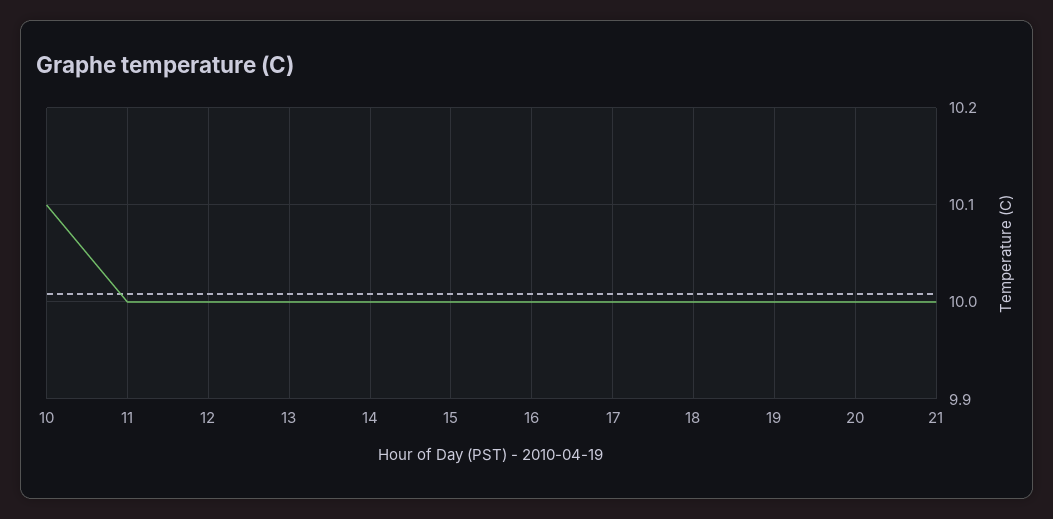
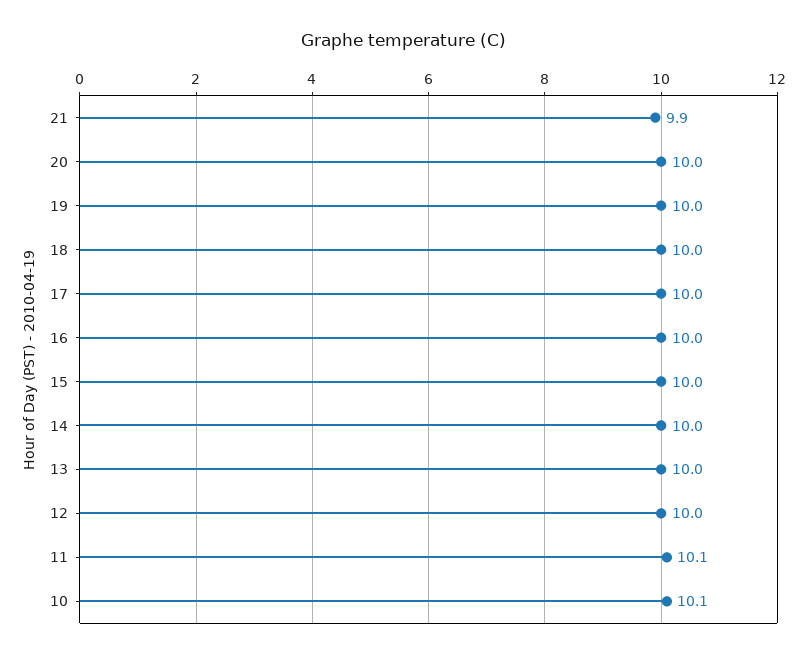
  {
    "10": 10.1,
-   "11": 10,
+   "11": 10.1,
    "12": 10,
    "13": 10,
    "14": 10,
    "15": 10,
    "16": 10,
    "17": 10,
    "18": 10,
    "19": 10,
    "20": 10,
-   "21": 10
+   "21": 9.9
  }

